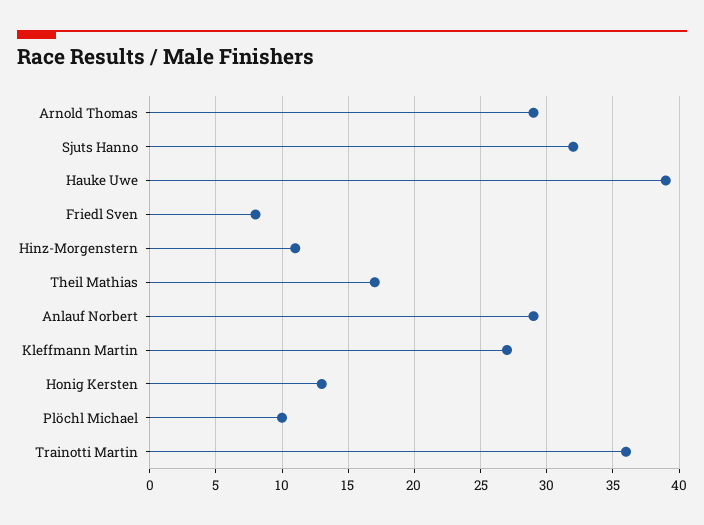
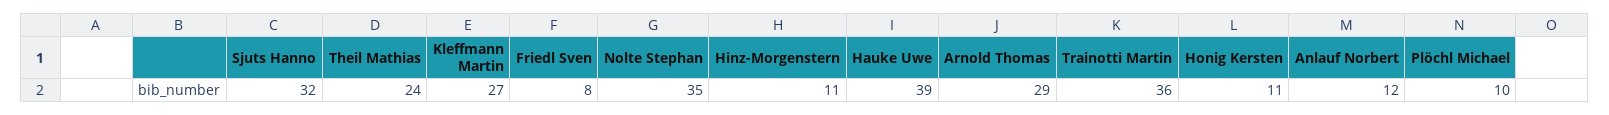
  {
    "Arnold Thomas": 29,
    "Sjuts Hanno": 32,
    "Hauke Uwe": 39,
    "Friedl Sven": 8,
    "Hinz-Morgenstern": 11,
-   "Theil Mathias": 17,
+   "Theil Mathias": 24,
-   "Anlauf Norbert": 29,
+   "Anlauf Norbert": 12,
    "Kleffmann Martin": 27,
-   "Honig Kersten": 13,
+   "Honig Kersten": 11,
    "Plöchl Michael": 10,
-   "Trainotti Martin": 36
+   "Trainotti Martin": 36,
+   "Nolte Stephan": 35
  }

